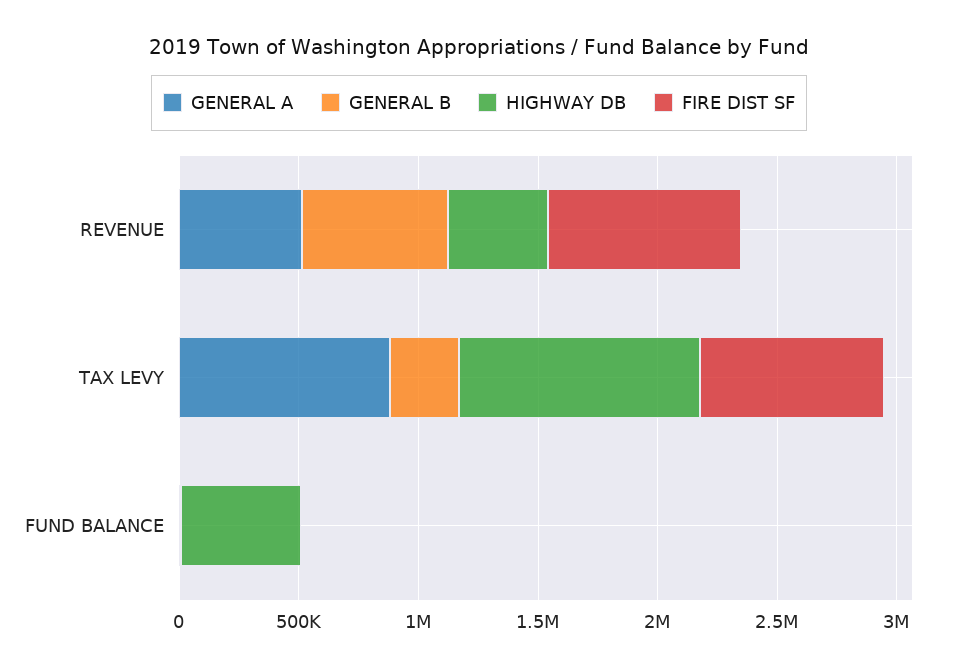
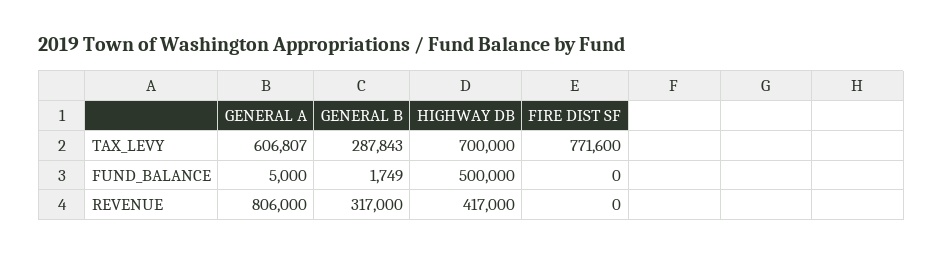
  {
    "GENERAL A": {
-     "REVENUE": 500000,
+     "REVENUE": 806000,
-     "TAX LEVY": 900000,
+     "TAX LEVY": 606807,
      "FUND BALANCE": 5000
    },
    "GENERAL B": {
-     "REVENUE": 600000,
+     "REVENUE": 317000,
      "TAX LEVY": 287843,
      "FUND BALANCE": 1749
    },
    "HIGHWAY DB": {
      "REVENUE": 417000,
-     "TAX LEVY": 1000000,
+     "TAX LEVY": 700000,
      "FUND BALANCE": 500000
    },
    "FIRE DIST SF": {
-     "REVENUE": 800000,
+     "REVENUE": 0,
      "TAX LEVY": 771600,
      "FUND BALANCE": 0
    }
  }

